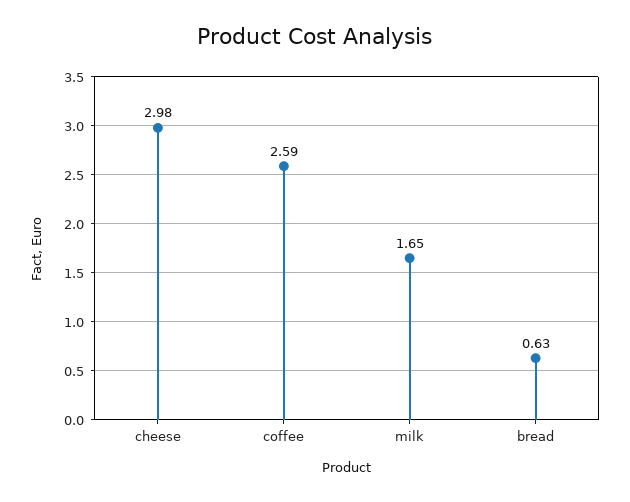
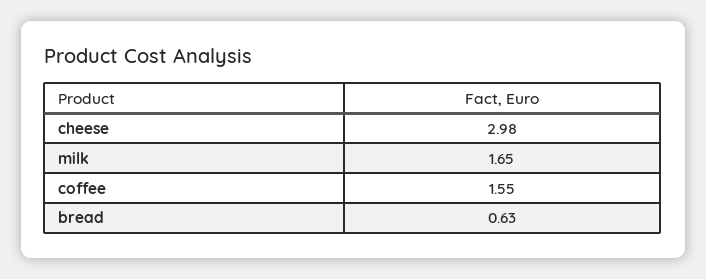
  {
    "cheese": 2.98,
-   "coffee": 2.59,
+   "coffee": 1.55,
    "milk": 1.65,
    "bread": 0.63
  }

